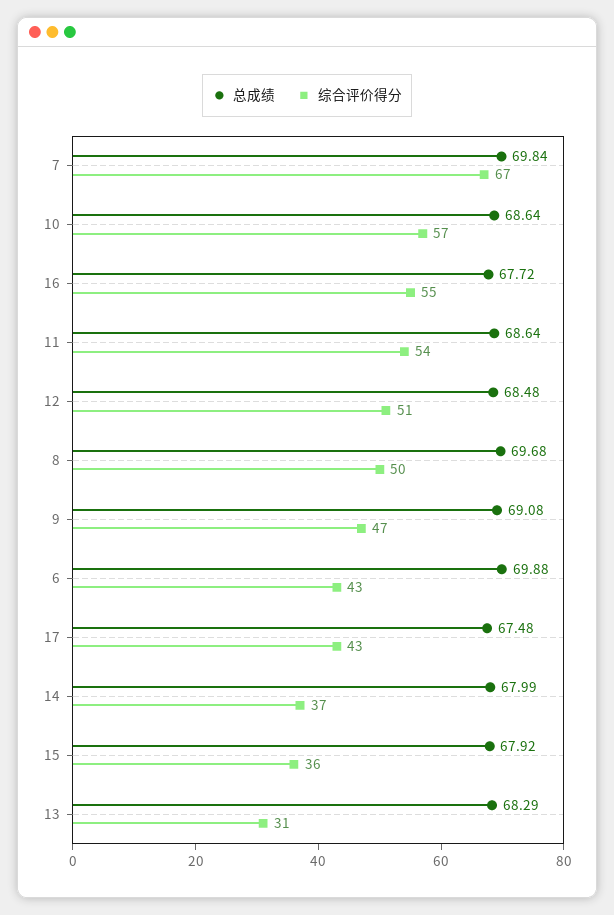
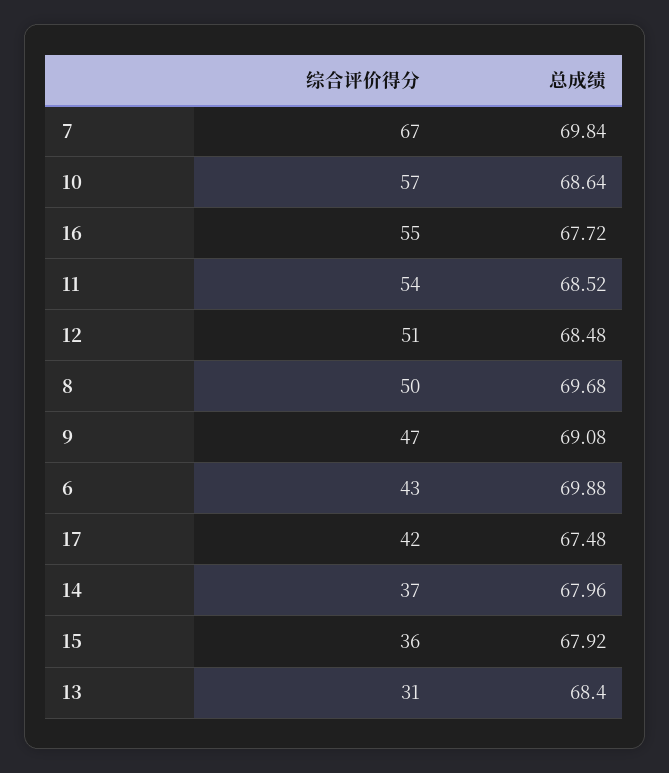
  {
    "总成绩": {
      "7": 69.84,
      "10": 68.64,
      "16": 67.72,
-     "11": 68.64,
+     "11": 68.52,
      "12": 68.48,
      "8": 69.68,
      "9": 69.08,
      "6": 69.88,
      "17": 67.48,
-     "14": 67.99,
+     "14": 67.96,
      "15": 67.92,
-     "13": 68.29
+     "13": 68.4
    },
    "综合评价得分": {
      "7": 67,
      "10": 57,
      "16": 55,
      "11": 54,
      "12": 51,
      "8": 50,
      "9": 47,
      "6": 43,
-     "17": 43,
+     "17": 42,
      "14": 37,
      "15": 36,
      "13": 31
    }
  }

